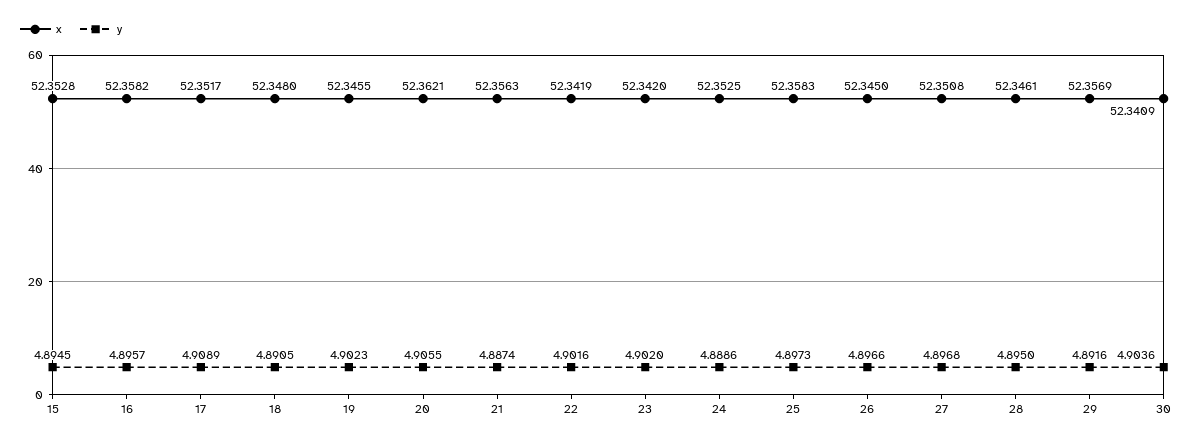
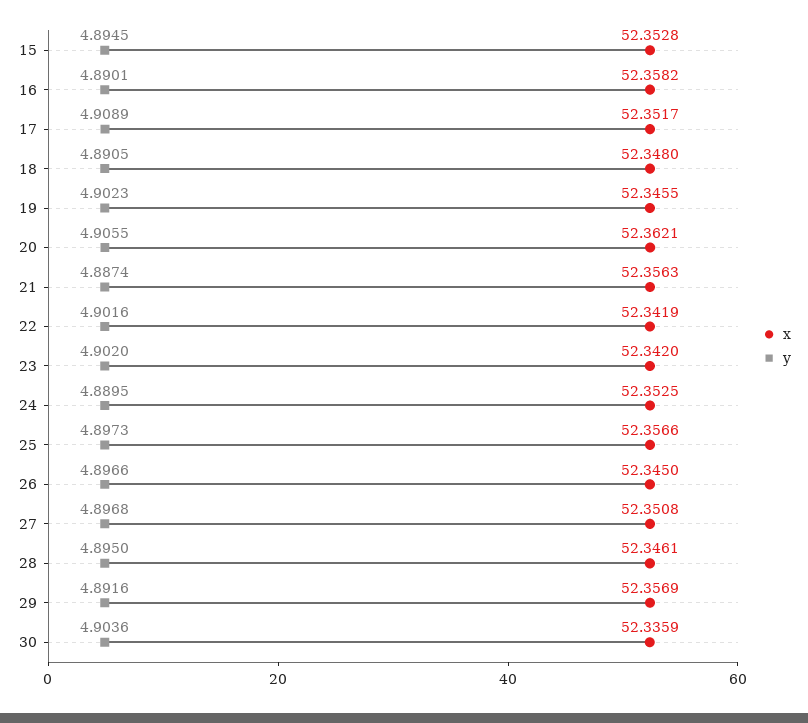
  {
    "x": {
      "15": 52.3528,
      "16": 52.3582,
      "17": 52.3517,
      "18": 52.348,
      "19": 52.3455,
      "20": 52.3621,
      "21": 52.3563,
      "22": 52.3419,
      "23": 52.342,
      "24": 52.3525,
-     "25": 52.3583,
+     "25": 52.3566,
      "26": 52.345,
      "27": 52.3508,
      "28": 52.3461,
      "29": 52.3569,
-     "30": 52.3409
+     "30": 52.3359
    },
    "y": {
      "15": 4.8945,
-     "16": 4.8957,
+     "16": 4.8901,
      "17": 4.9089,
      "18": 4.8905,
      "19": 4.9023,
      "20": 4.9055,
      "21": 4.8874,
      "22": 4.9016,
      "23": 4.902,
-     "24": 4.8886,
+     "24": 4.8895,
      "25": 4.8973,
      "26": 4.8966,
      "27": 4.8968,
      "28": 4.895,
      "29": 4.8916,
      "30": 4.9036
    }
  }

